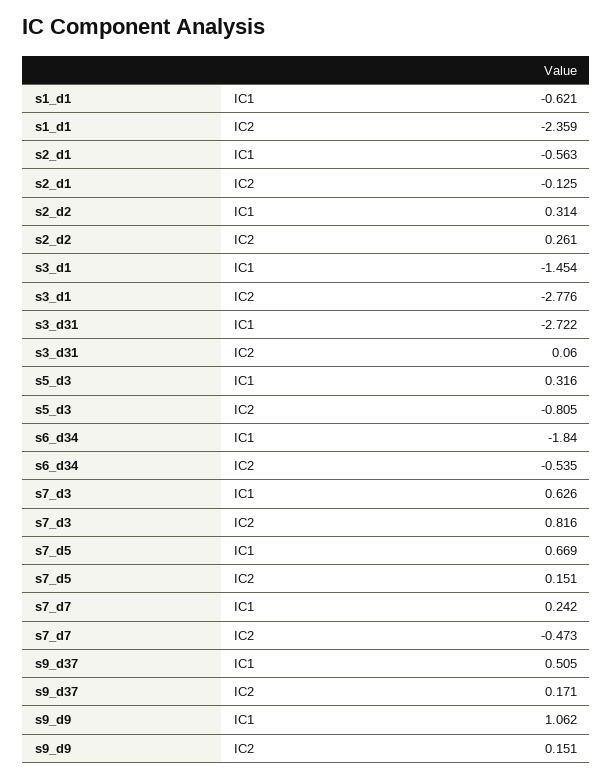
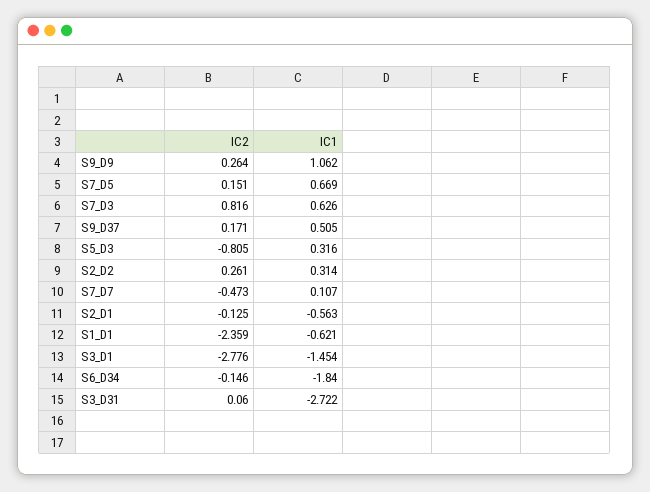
  {
    "s1_d1": {
      "IC1": -0.621,
      "IC2": -2.359
    },
    "s2_d1": {
      "IC1": -0.563,
      "IC2": -0.125
    },
    "s2_d2": {
      "IC1": 0.314,
      "IC2": 0.261
    },
    "s3_d1": {
      "IC1": -1.454,
      "IC2": -2.776
    },
    "s3_d31": {
      "IC1": -2.722,
      "IC2": 0.06
    },
    "s5_d3": {
      "IC1": 0.316,
      "IC2": -0.805
    },
    "s6_d34": {
      "IC1": -1.84,
-     "IC2": -0.535
+     "IC2": -0.146
    },
    "s7_d3": {
      "IC1": 0.626,
      "IC2": 0.816
    },
    "s7_d5": {
      "IC1": 0.669,
      "IC2": 0.151
    },
    "s7_d7": {
-     "IC1": 0.242,
+     "IC1": 0.107,
      "IC2": -0.473
    },
    "s9_d37": {
      "IC1": 0.505,
      "IC2": 0.171
    },
    "s9_d9": {
      "IC1": 1.062,
-     "IC2": 0.151
+     "IC2": 0.264
    }
  }

